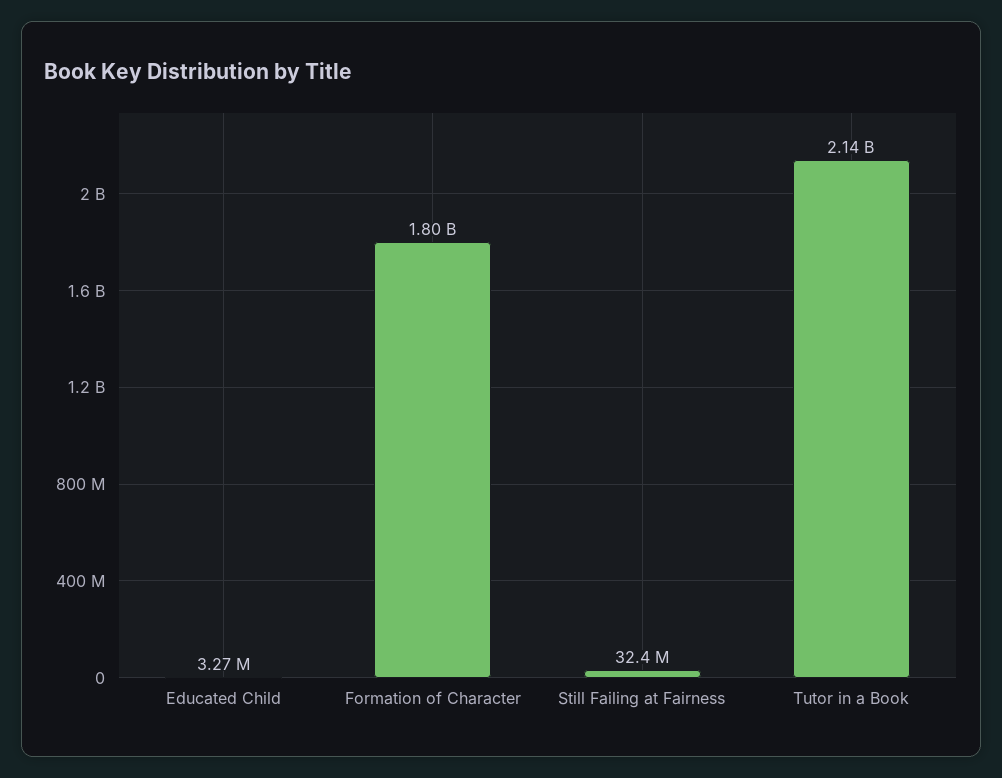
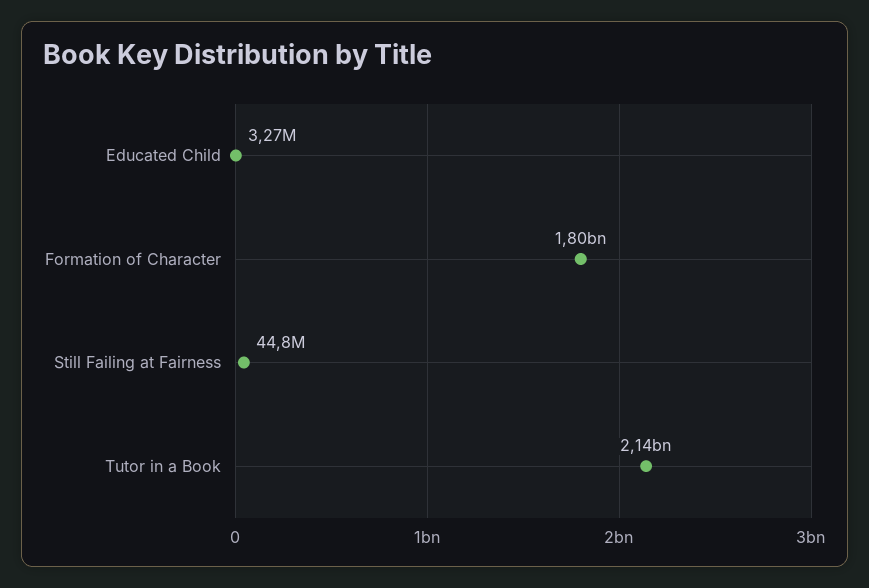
  {
    "Educated Child": 3270000,
    "Formation of Character": 1800000000,
-   "Still Failing at Fairness": 32400000,
+   "Still Failing at Fairness": 44800000,
    "Tutor in a Book": 2140000000
  }

